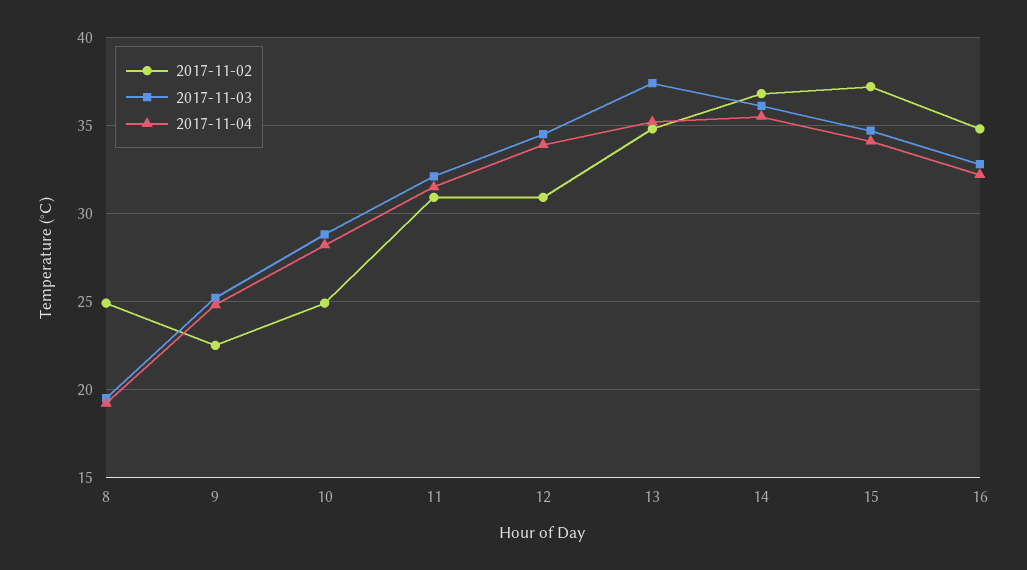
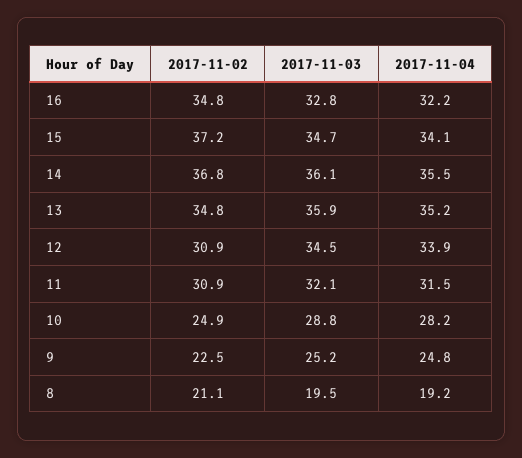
  {
    "2017-11-02": {
-     "8": 25,
+     "8": 21.1,
      "9": 22.5,
      "10": 24.9,
      "11": 30.9,
      "12": 30.9,
      "13": 34.8,
      "14": 36.8,
      "15": 37.2,
      "16": 34.8
    },
    "2017-11-03": {
      "8": 19.5,
      "9": 25.2,
      "10": 28.8,
      "11": 32.1,
      "12": 34.5,
-     "13": 37.5,
+     "13": 35.9,
      "14": 36.1,
      "15": 34.7,
      "16": 32.8
    },
    "2017-11-04": {
      "8": 19.2,
      "9": 24.8,
      "10": 28.2,
      "11": 31.5,
      "12": 33.9,
      "13": 35.2,
      "14": 35.5,
      "15": 34.1,
      "16": 32.2
    }
  }

